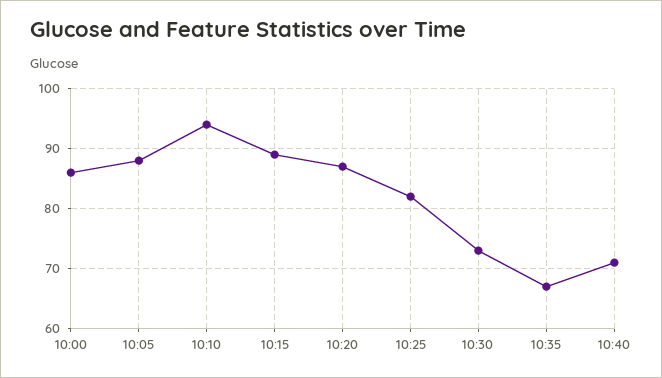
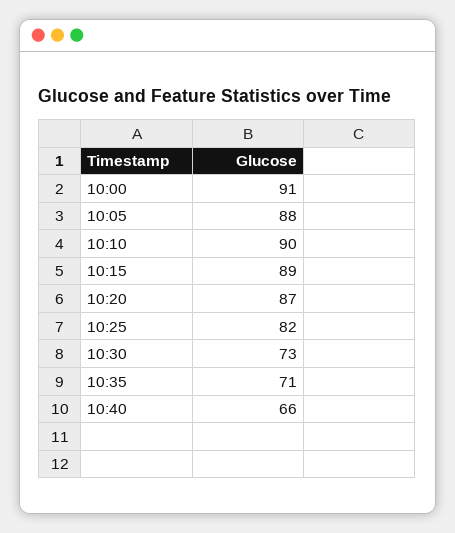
  {
-   "10:00": 86,
+   "10:00": 91,
    "10:05": 88,
-   "10:10": 94,
+   "10:10": 90,
    "10:15": 89,
    "10:20": 87,
    "10:25": 82,
    "10:30": 73,
-   "10:35": 67,
+   "10:35": 71,
-   "10:40": 71
+   "10:40": 66
  }

